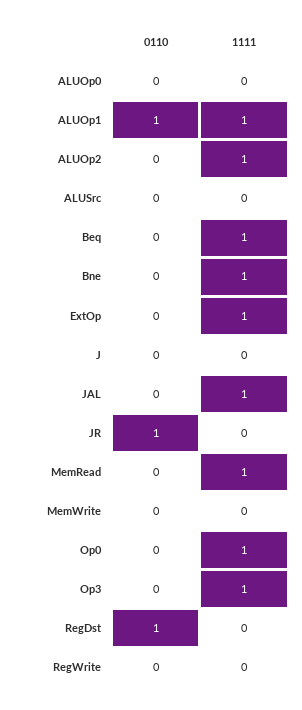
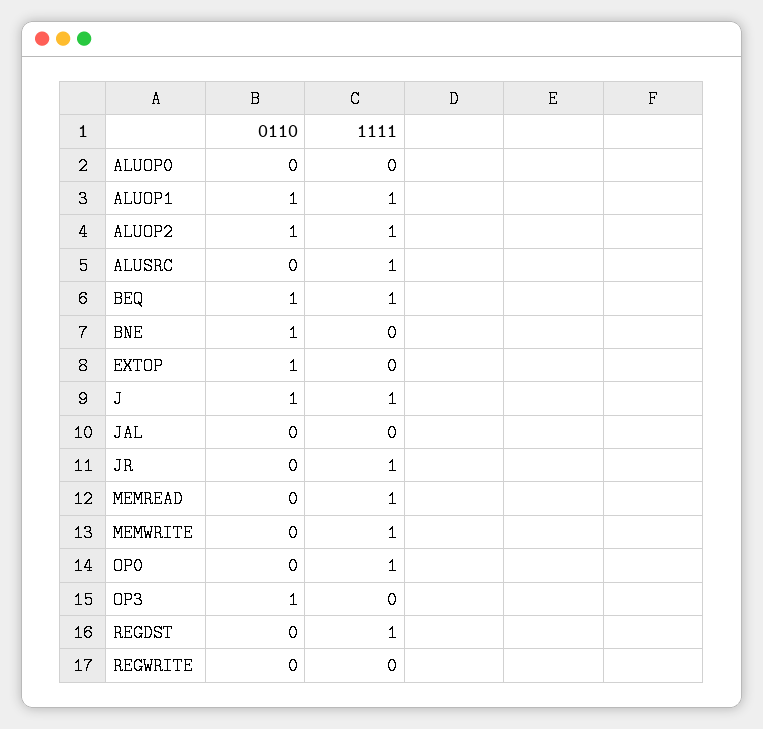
  {
    "0110": {
      "ALUOp0": 0,
      "ALUOp1": 1,
-     "ALUOp2": 0,
+     "ALUOp2": 1,
      "ALUSrc": 0,
-     "Beq": 0,
+     "Beq": 1,
-     "Bne": 0,
+     "Bne": 1,
-     "ExtOp": 0,
+     "ExtOp": 1,
-     "J": 0,
+     "J": 1,
      "JAL": 0,
-     "JR": 1,
+     "JR": 0,
      "MemRead": 0,
      "MemWrite": 0,
      "Op0": 0,
-     "Op3": 0,
+     "Op3": 1,
-     "RegDst": 1,
+     "RegDst": 0,
      "RegWrite": 0
    },
    "1111": {
      "ALUOp0": 0,
      "ALUOp1": 1,
      "ALUOp2": 1,
-     "ALUSrc": 0,
+     "ALUSrc": 1,
      "Beq": 1,
-     "Bne": 1,
+     "Bne": 0,
-     "ExtOp": 1,
+     "ExtOp": 0,
-     "J": 0,
+     "J": 1,
-     "JAL": 1,
+     "JAL": 0,
-     "JR": 0,
+     "JR": 1,
      "MemRead": 1,
-     "MemWrite": 0,
+     "MemWrite": 1,
      "Op0": 1,
-     "Op3": 1,
+     "Op3": 0,
-     "RegDst": 0,
+     "RegDst": 1,
      "RegWrite": 0
    }
  }

